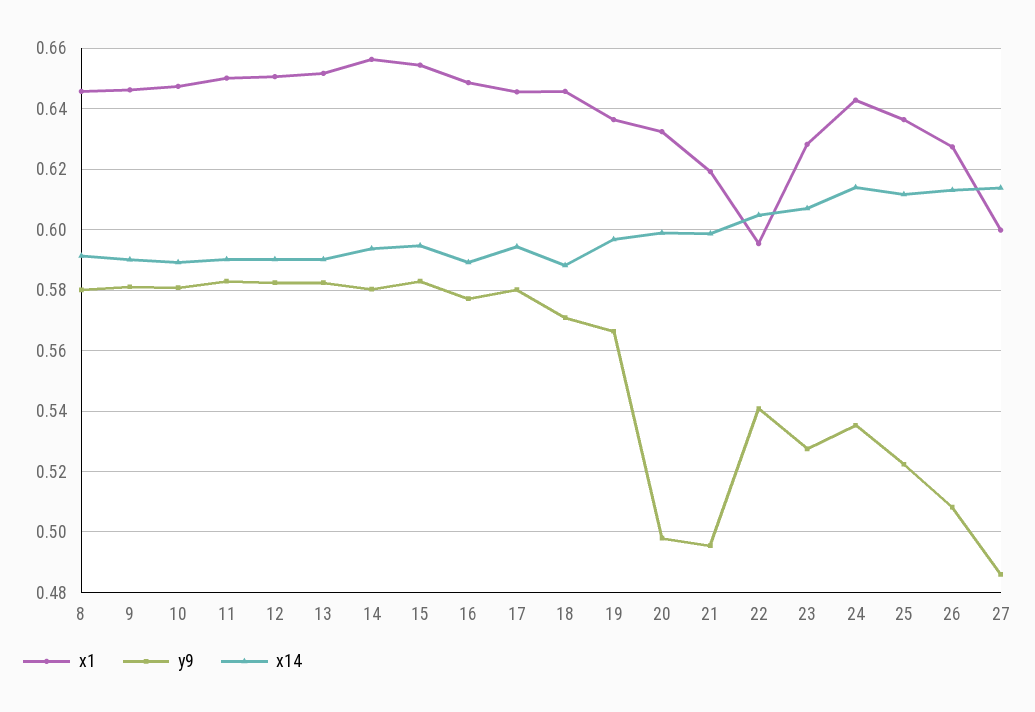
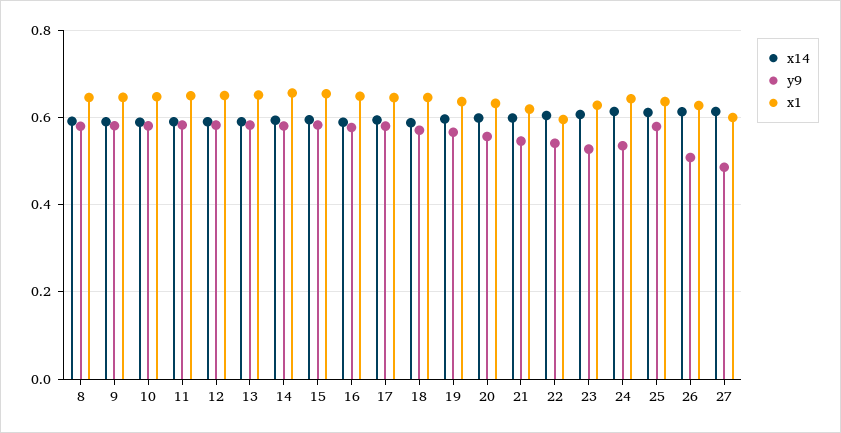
  {
    "x1": {
      "8": 0.646,
      "9": 0.646,
      "10": 0.648,
      "11": 0.65,
      "12": 0.65,
      "13": 0.652,
      "14": 0.656,
      "15": 0.654,
      "16": 0.648,
      "17": 0.646,
      "18": 0.646,
      "19": 0.636,
      "20": 0.632,
      "21": 0.62,
      "22": 0.596,
      "23": 0.628,
      "24": 0.642,
      "25": 0.636,
      "26": 0.628,
      "27": 0.6
    },
    "y9": {
      "8": 0.58,
      "9": 0.582,
      "10": 0.58,
      "11": 0.584,
      "12": 0.582,
      "13": 0.582,
      "14": 0.58,
      "15": 0.584,
      "16": 0.578,
      "17": 0.58,
      "18": 0.57,
      "19": 0.566,
-     "20": 0.498,
+     "20": 0.56,
-     "21": 0.496,
+     "21": 0.54,
      "22": 0.54,
      "23": 0.528,
      "24": 0.536,
-     "25": 0.522,
+     "25": 0.58,
      "26": 0.508,
      "27": 0.486
    },
    "x14": {
      "8": 0.592,
      "9": 0.59,
      "10": 0.59,
      "11": 0.59,
      "12": 0.59,
      "13": 0.59,
      "14": 0.594,
      "15": 0.594,
      "16": 0.59,
      "17": 0.594,
      "18": 0.588,
      "19": 0.596,
      "20": 0.598,
      "21": 0.598,
      "22": 0.604,
      "23": 0.608,
      "24": 0.614,
      "25": 0.612,
      "26": 0.614,
      "27": 0.614
    }
  }

